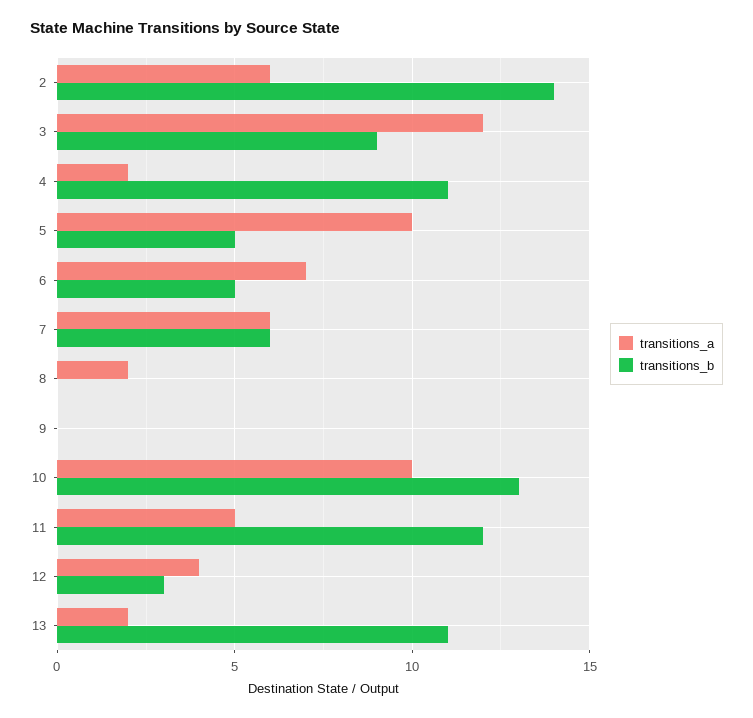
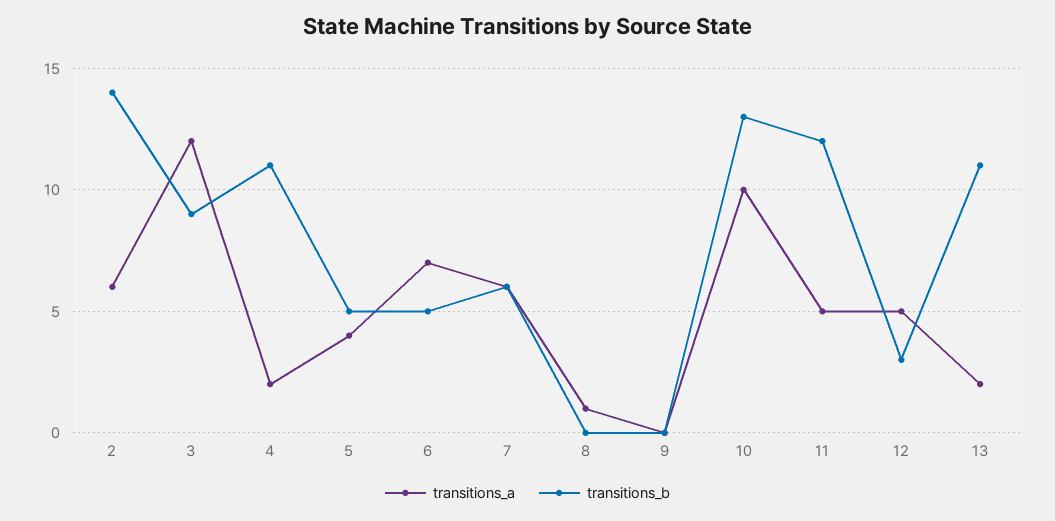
  {
    "transitions_a": {
      "2": 6,
      "3": 12,
      "4": 2,
-     "5": 10,
+     "5": 4,
      "6": 7,
      "7": 6,
-     "8": 2,
+     "8": 1,
      "9": 0,
      "10": 10,
      "11": 5,
-     "12": 4,
+     "12": 5,
      "13": 2
    },
    "transitions_b": {
      "2": 14,
      "3": 9,
      "4": 11,
      "5": 5,
      "6": 5,
      "7": 6,
      "8": 0,
      "9": 0,
      "10": 13,
      "11": 12,
      "12": 3,
      "13": 11
    }
  }

